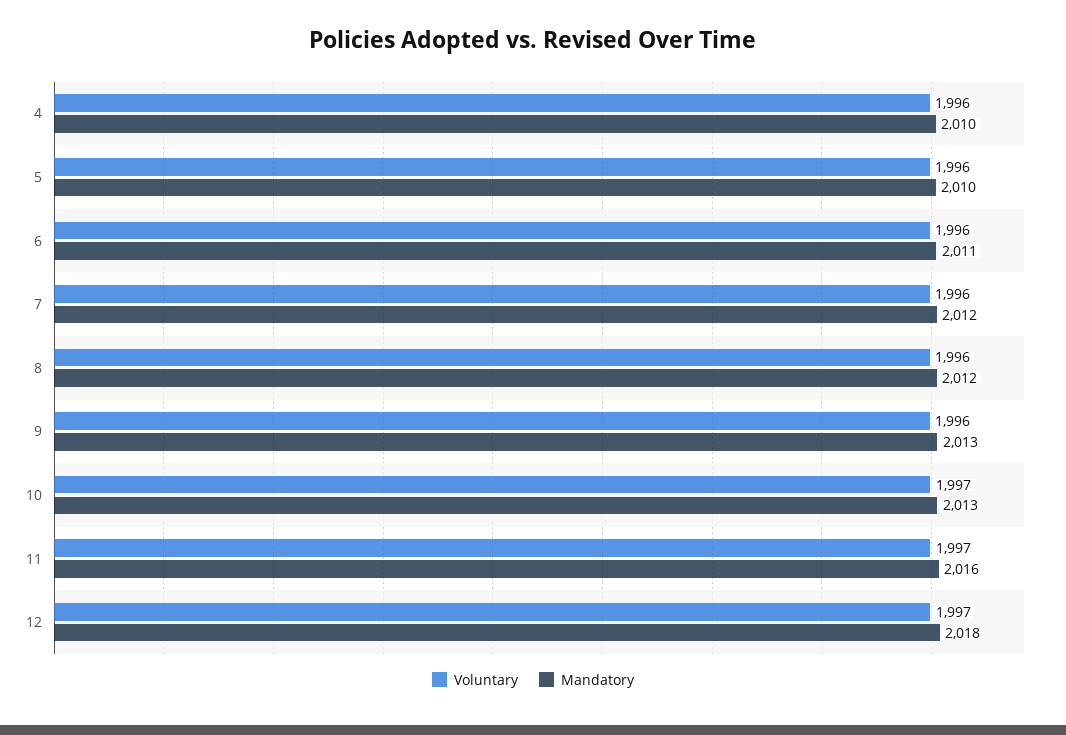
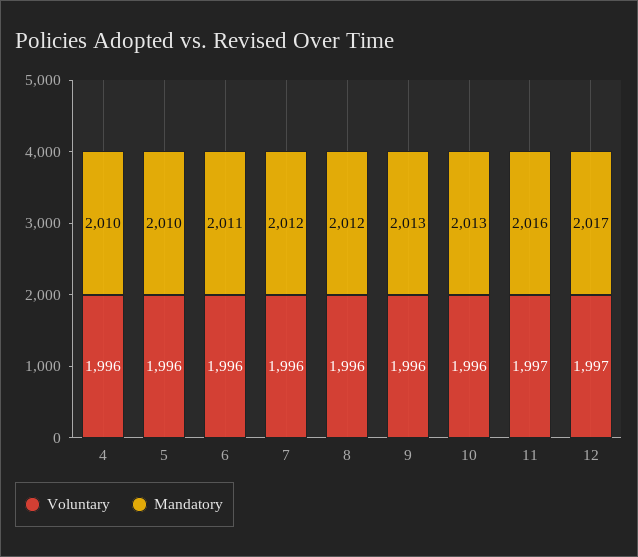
  {
    "Voluntary": {
      "4": 1996,
      "5": 1996,
      "6": 1996,
      "7": 1996,
      "8": 1996,
      "9": 1996,
-     "10": 1997,
+     "10": 1996,
      "11": 1997,
      "12": 1997
    },
    "Mandatory": {
      "4": 2010,
      "5": 2010,
      "6": 2011,
      "7": 2012,
      "8": 2012,
      "9": 2013,
      "10": 2013,
      "11": 2016,
-     "12": 2018
+     "12": 2017
    }
  }

